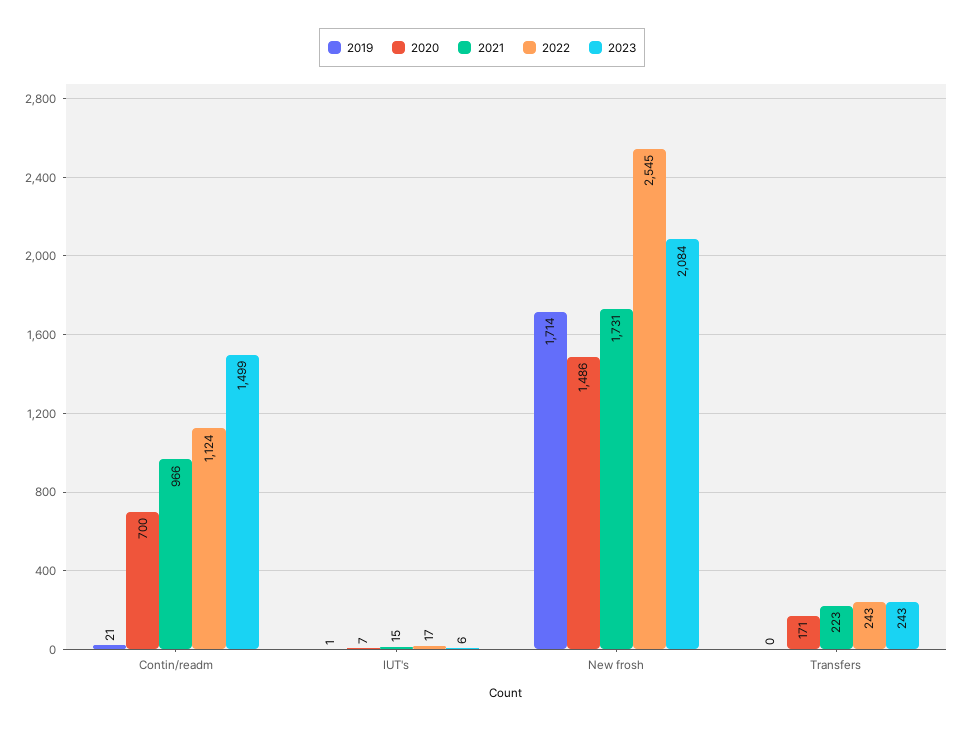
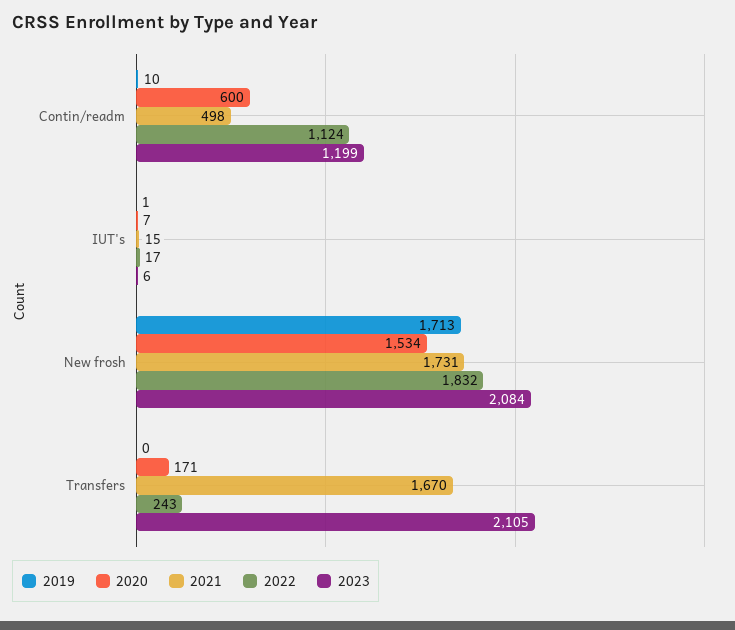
  {
    "2019": {
-     "Contin/readm": 21,
+     "Contin/readm": 10,
      "IUT's": 1,
-     "New frosh": 1714,
+     "New frosh": 1713,
      "Transfers": 0
    },
    "2020": {
-     "Contin/readm": 700,
+     "Contin/readm": 600,
      "IUT's": 7,
-     "New frosh": 1486,
+     "New frosh": 1534,
      "Transfers": 171
    },
    "2021": {
-     "Contin/readm": 966,
+     "Contin/readm": 498,
      "IUT's": 15,
      "New frosh": 1731,
-     "Transfers": 223
+     "Transfers": 1670
    },
    "2022": {
      "Contin/readm": 1124,
      "IUT's": 17,
-     "New frosh": 2545,
+     "New frosh": 1832,
      "Transfers": 243
    },
    "2023": {
-     "Contin/readm": 1499,
+     "Contin/readm": 1199,
      "IUT's": 6,
      "New frosh": 2084,
-     "Transfers": 243
+     "Transfers": 2105
    }
  }

